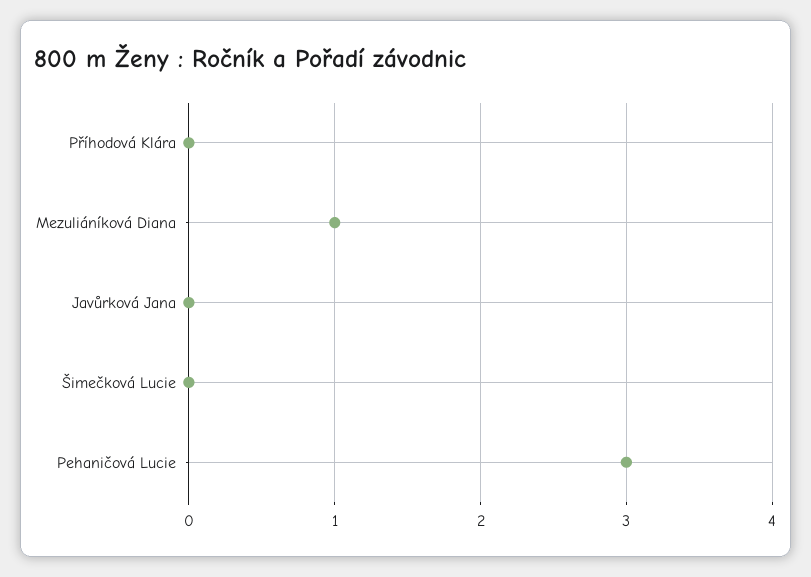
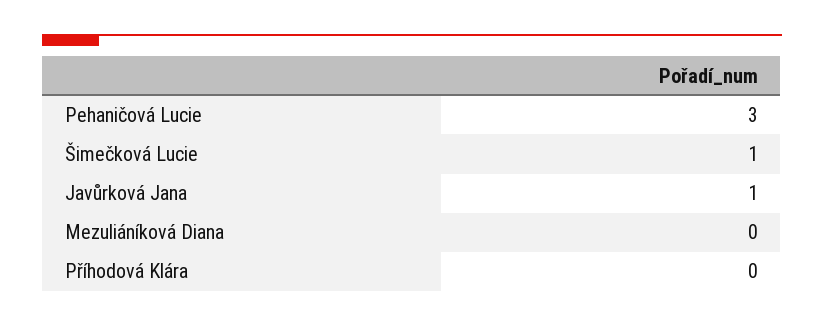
  {
    "Příhodová Klára": 0,
-   "Mezuliáníková Diana": 1,
+   "Mezuliáníková Diana": 0,
-   "Javůrková Jana": 0,
+   "Javůrková Jana": 1,
-   "Šimečková Lucie": 0,
+   "Šimečková Lucie": 1,
    "Pehaničová Lucie": 3
  }

